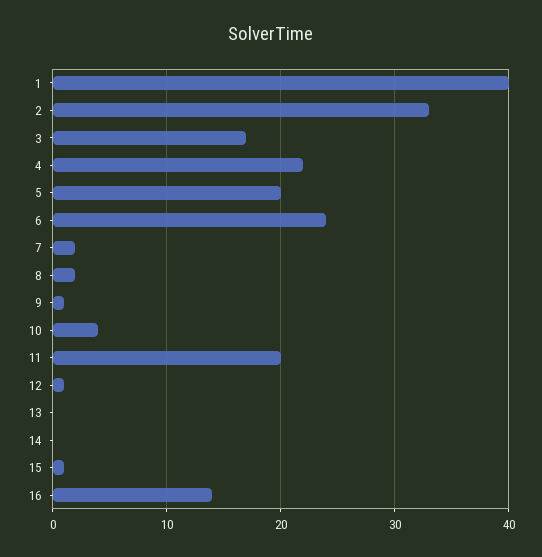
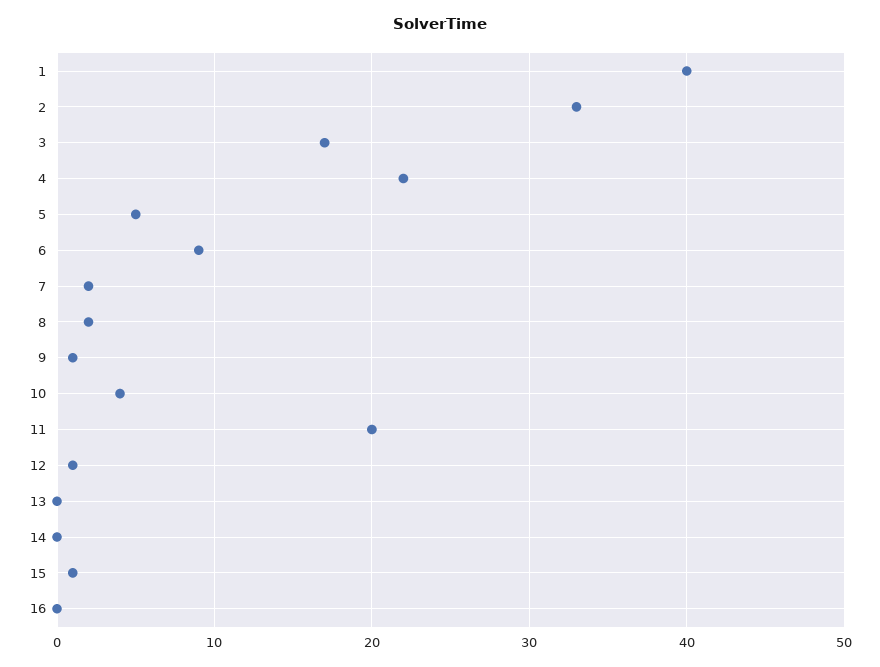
  {
    "1": 40,
    "2": 33,
    "3": 17,
    "4": 22,
-   "5": 20,
+   "5": 5,
-   "6": 24,
+   "6": 9,
    "7": 2,
    "8": 2,
    "9": 1,
    "10": 4,
    "11": 20,
    "12": 1,
    "13": 0,
    "14": 0,
    "15": 1,
-   "16": 14
+   "16": 0
  }

